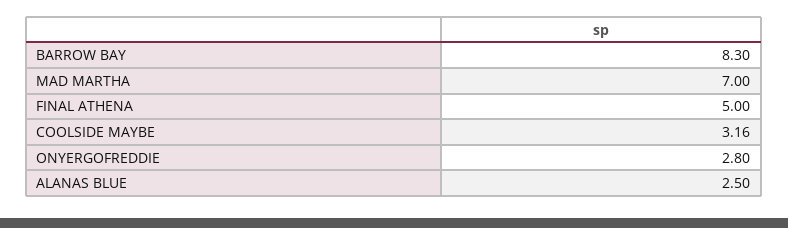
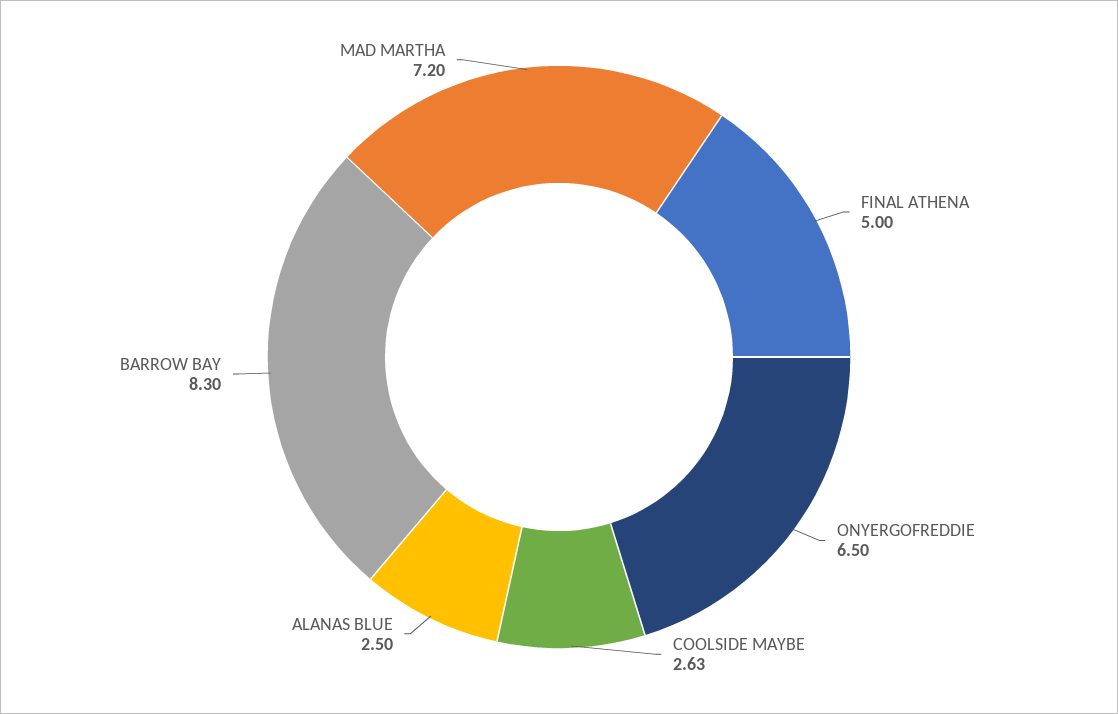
  {
    "BARROW BAY": 8.3,
-   "MAD MARTHA": 7,
+   "MAD MARTHA": 7.2,
    "FINAL ATHENA": 5,
-   "COOLSIDE MAYBE": 3.16,
+   "COOLSIDE MAYBE": 2.63,
-   "ONYERGOFREDDIE": 2.8,
+   "ONYERGOFREDDIE": 6.5,
    "ALANAS BLUE": 2.5
  }

